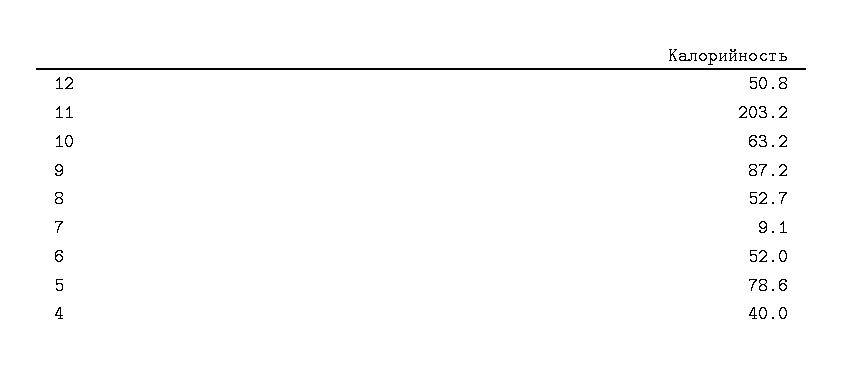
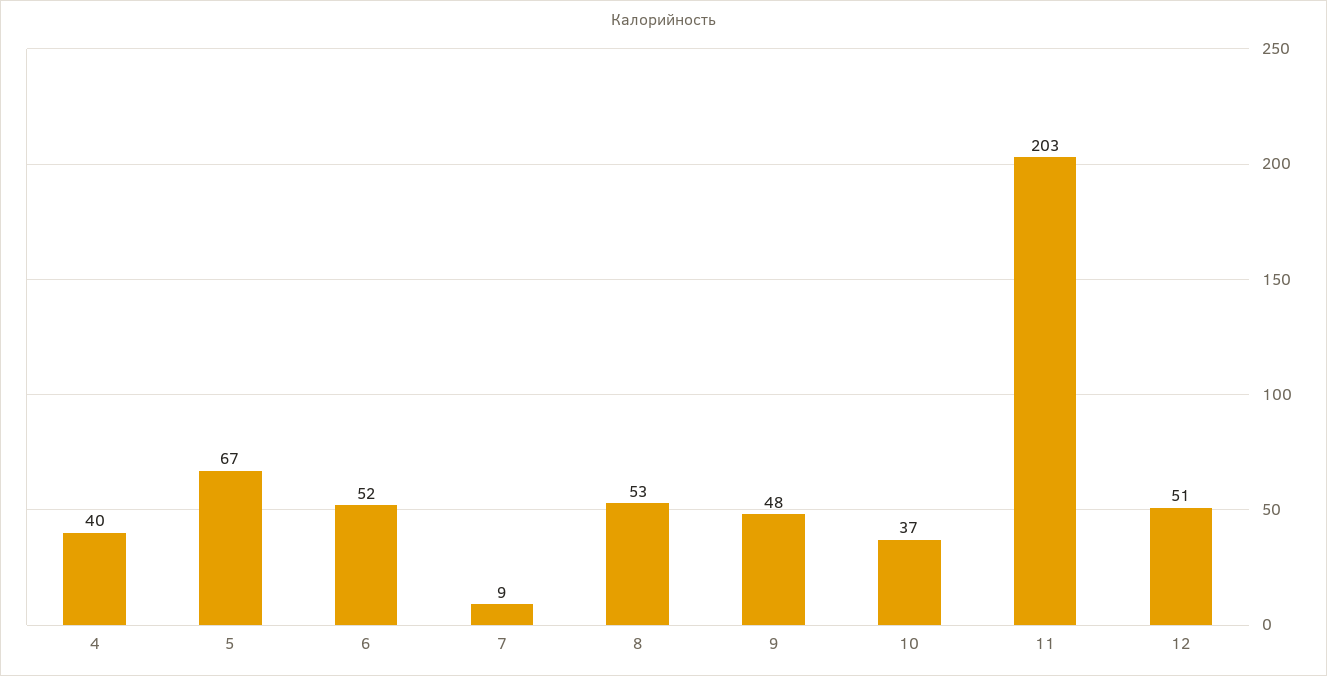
  {
    "12": 50.8,
    "11": 203.2,
-   "10": 63.2,
+   "10": 37,
-   "9": 87.2,
+   "9": 48,
    "8": 52.7,
    "7": 9.1,
    "6": 52,
-   "5": 78.6,
+   "5": 67,
    "4": 40
  }

